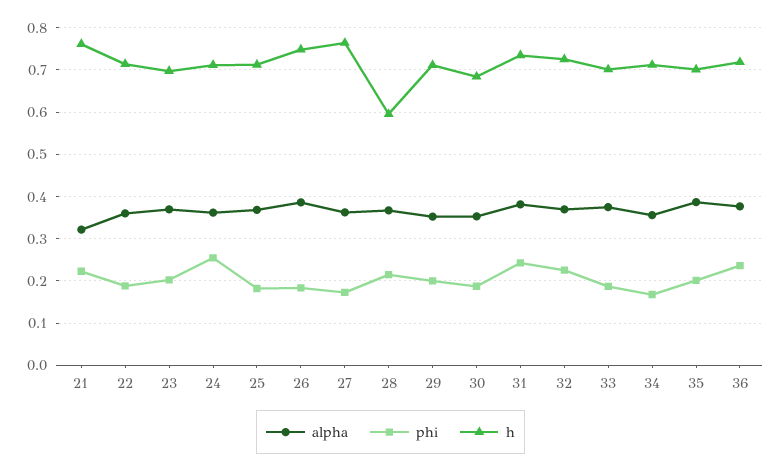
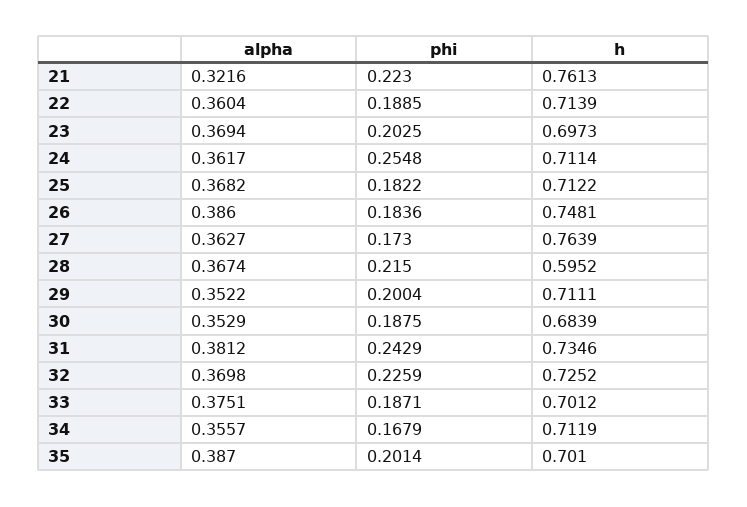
  {
    "alpha": {
      "21": 0.3216,
      "22": 0.3604,
      "23": 0.3694,
      "24": 0.3617,
      "25": 0.3682,
      "26": 0.386,
      "27": 0.3627,
      "28": 0.3674,
      "29": 0.3522,
      "30": 0.3529,
      "31": 0.3812,
      "32": 0.3698,
      "33": 0.3751,
      "34": 0.3557,
-     "35": 0.387,
+     "35": 0.387
-     "36": 0.38
    },
    "phi": {
      "21": 0.223,
      "22": 0.1885,
      "23": 0.2025,
      "24": 0.2548,
      "25": 0.1822,
      "26": 0.1836,
      "27": 0.173,
      "28": 0.215,
      "29": 0.2004,
      "30": 0.1875,
      "31": 0.2429,
      "32": 0.2259,
      "33": 0.1871,
      "34": 0.1679,
-     "35": 0.2014,
+     "35": 0.2014
-     "36": 0.24
    },
    "h": {
      "21": 0.7613,
      "22": 0.7139,
      "23": 0.6973,
      "24": 0.7114,
      "25": 0.7122,
      "26": 0.7481,
      "27": 0.7639,
      "28": 0.5952,
      "29": 0.7111,
      "30": 0.6839,
      "31": 0.7346,
      "32": 0.7252,
      "33": 0.7012,
      "34": 0.7119,
-     "35": 0.701,
+     "35": 0.701
-     "36": 0.72
    }
  }

